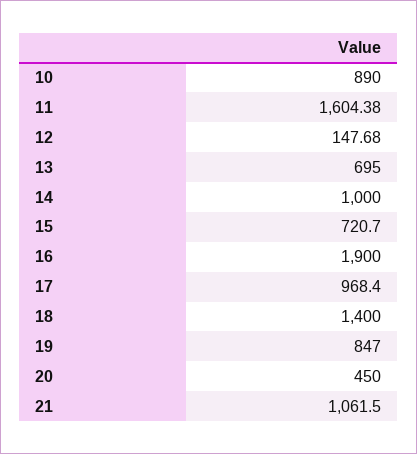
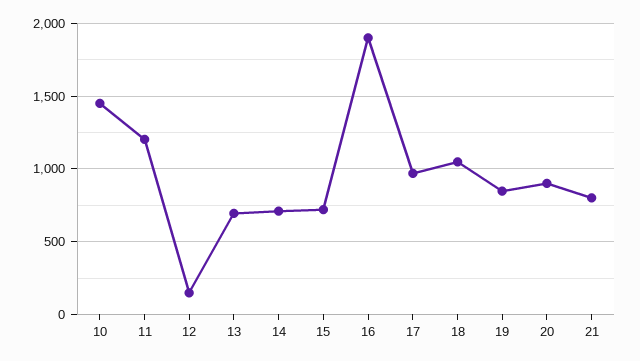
  {
-   "10": 890,
+   "10": 1450,
-   "11": 1604.38,
+   "11": 1200,
    "12": 147.68,
    "13": 695,
-   "14": 1000,
+   "14": 700,
    "15": 720.7,
    "16": 1900,
    "17": 968.4,
-   "18": 1400,
+   "18": 1050,
    "19": 847,
-   "20": 450,
+   "20": 900,
-   "21": 1061.5
+   "21": 800
  }

